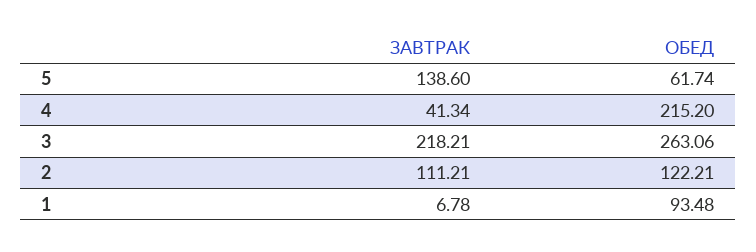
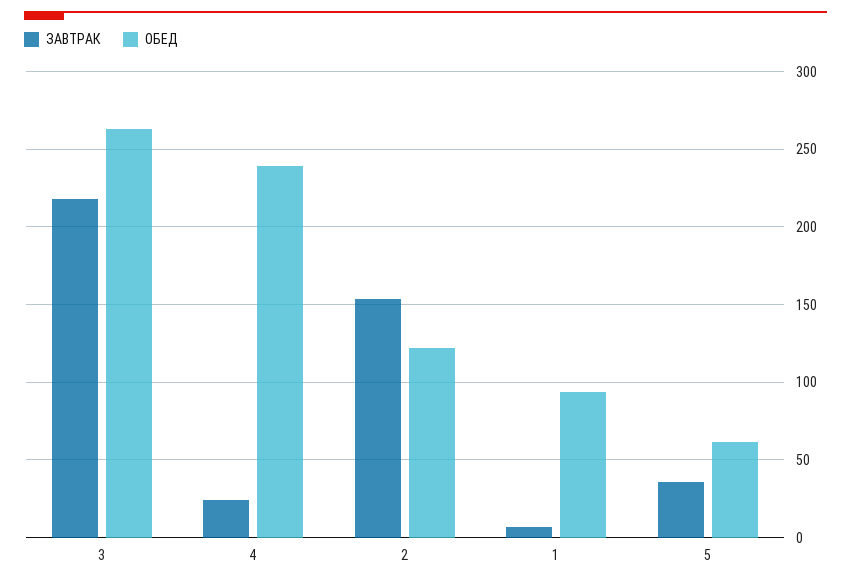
  {
    "ЗАВТРАК": {
-     "5": 138.6,
+     "5": 35,
-     "4": 41.34,
+     "4": 25,
      "3": 218.21,
-     "2": 111.21,
+     "2": 155,
      "1": 6.78
    },
    "ОБЕД": {
      "5": 61.74,
-     "4": 215.2,
+     "4": 240,
      "3": 263.06,
      "2": 122.21,
      "1": 93.48
    }
  }

